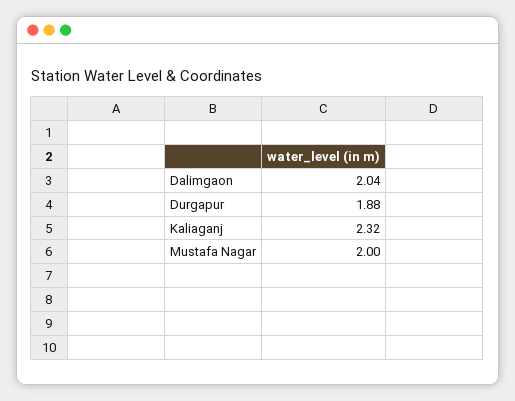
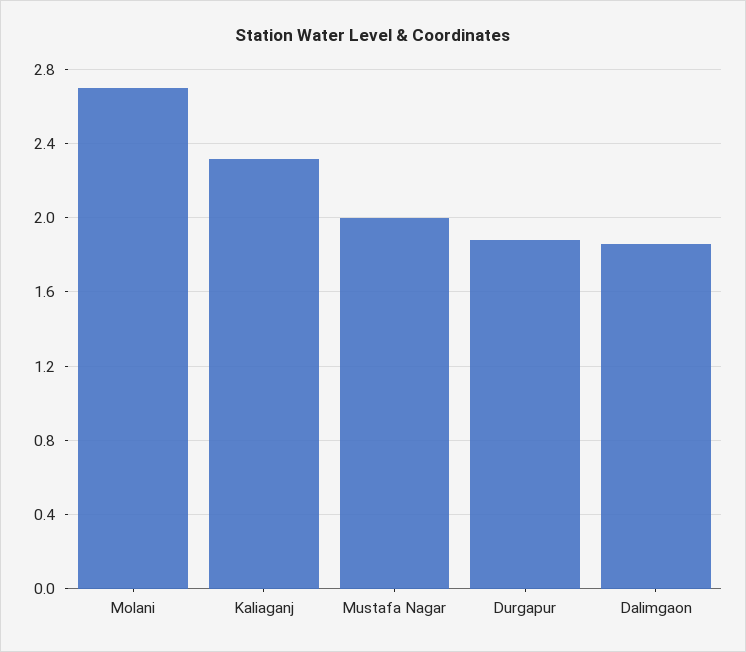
  {
-   "Dalimgaon": 2.04,
+   "Dalimgaon": 1.85,
    "Durgapur": 1.88,
    "Kaliaganj": 2.32,
-   "Mustafa Nagar": 2
+   "Mustafa Nagar": 2,
+   "Molani": 2.7
  }

